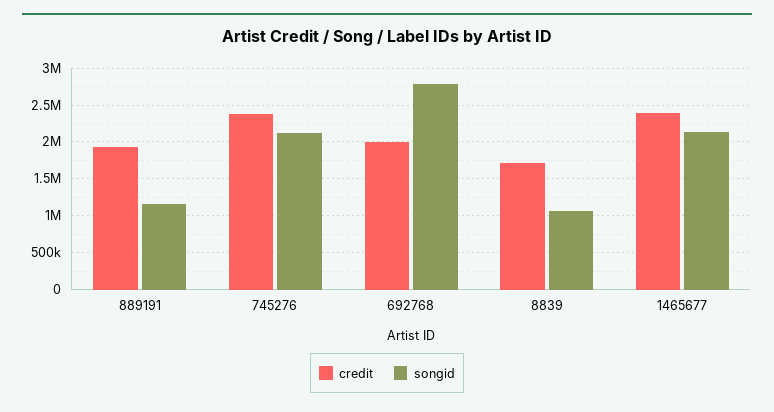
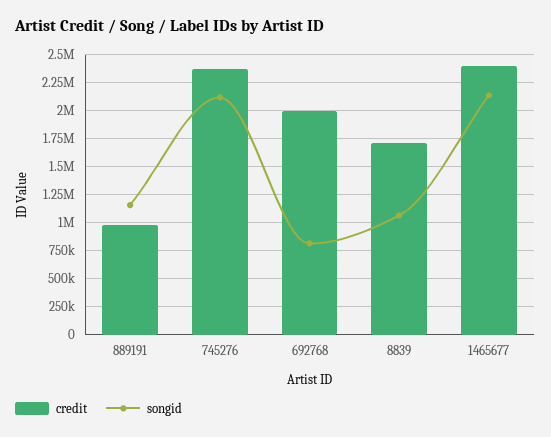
  {
    "credit": {
-     "889191": 1900000,
+     "889191": 1000000,
      "745276": 2400000,
      "692768": 2000000,
      "8839": 1700000,
      "1465677": 2400000
    },
    "songid": {
      "889191": 1200000,
      "745276": 2100000,
-     "692768": 2800000,
+     "692768": 750000,
      "8839": 1100000,
      "1465677": 2100000
    }
  }

